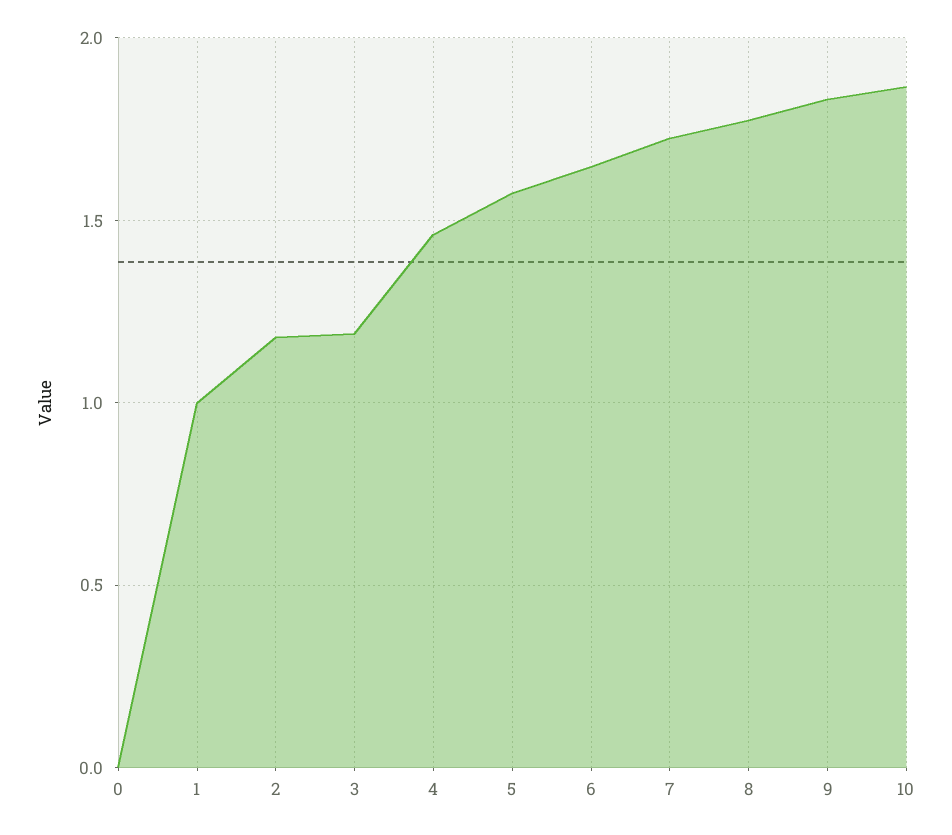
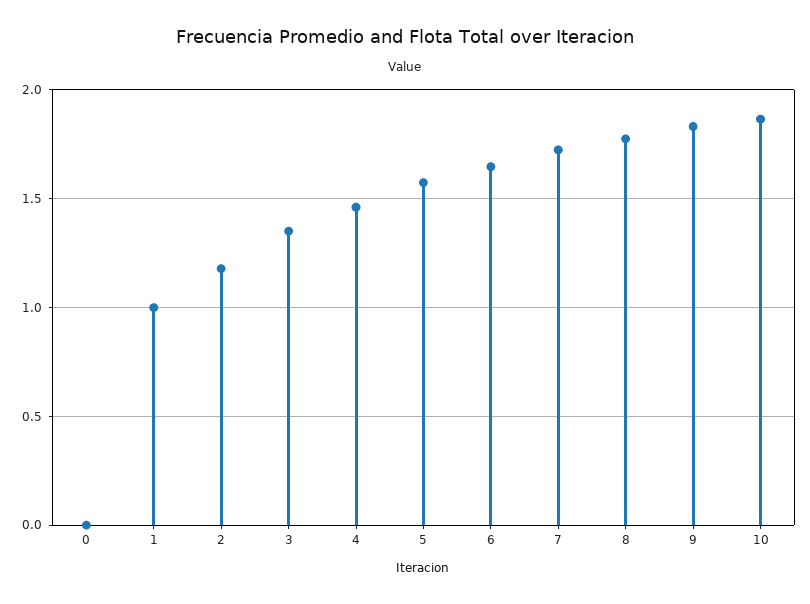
  {
    "0": 0,
    "1": 1,
    "2": 1.2,
-   "3": 1.2,
+   "3": 1.35,
    "4": 1.45,
    "5": 1.55,
    "6": 1.65,
    "7": 1.75,
    "8": 1.8,
    "9": 1.85,
    "10": 1.85
  }

